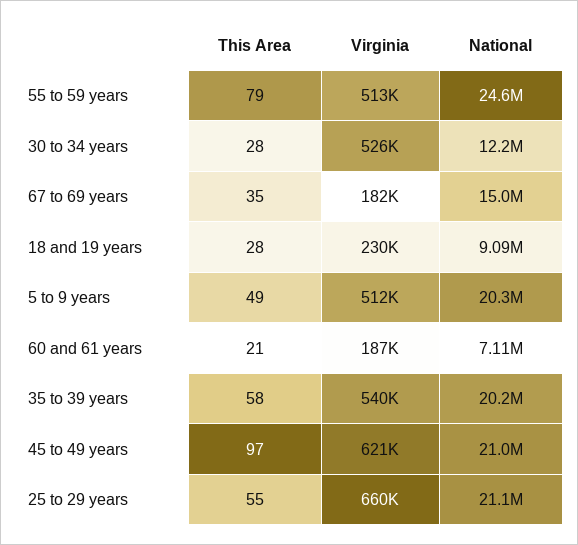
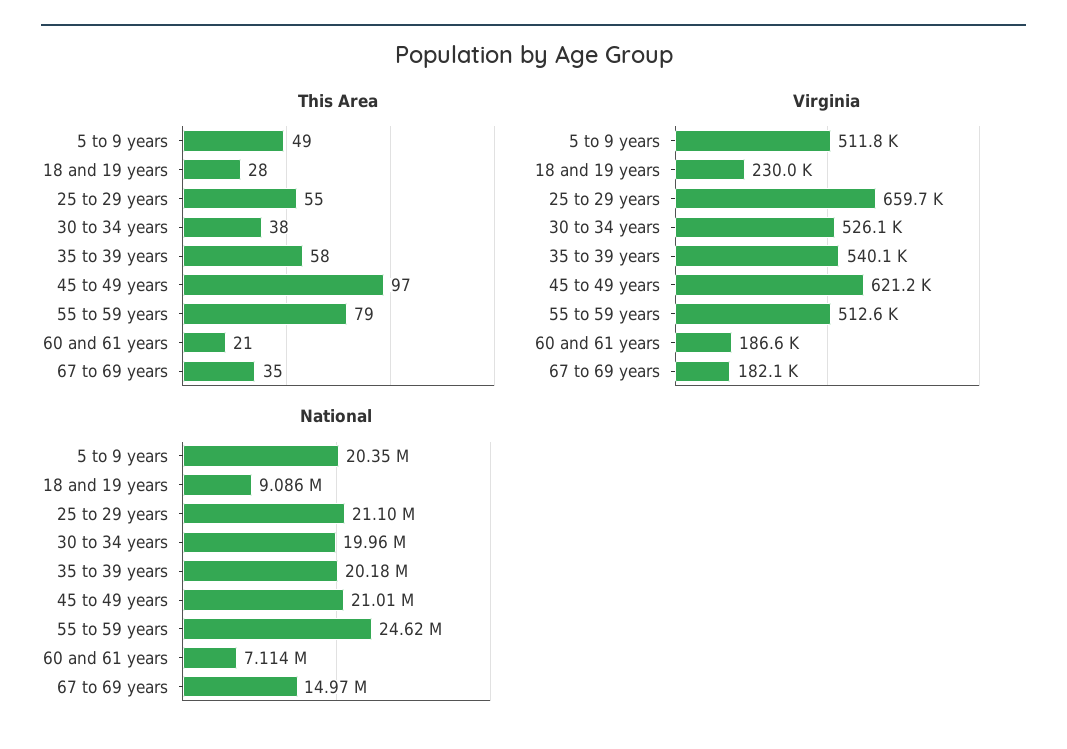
  {
    "This Area": {
      "55 to 59 years": 79,
-     "30 to 34 years": 28,
+     "30 to 34 years": 38,
      "67 to 69 years": 35,
      "18 and 19 years": 28,
      "5 to 9 years": 49,
      "60 and 61 years": 21,
      "35 to 39 years": 58,
      "45 to 49 years": 97,
      "25 to 29 years": 55
    },
    "Virginia": {
      "55 to 59 years": 512600,
      "30 to 34 years": 526100,
      "67 to 69 years": 182100,
      "18 and 19 years": 230000,
      "5 to 9 years": 511800,
      "60 and 61 years": 186600,
      "35 to 39 years": 540100,
      "45 to 49 years": 621200,
      "25 to 29 years": 659700
    },
    "National": {
      "55 to 59 years": 24620000,
-     "30 to 34 years": 12200000,
+     "30 to 34 years": 19960000,
      "67 to 69 years": 14970000,
      "18 and 19 years": 9086000,
      "5 to 9 years": 20350000,
      "60 and 61 years": 7114000,
      "35 to 39 years": 20180000,
      "45 to 49 years": 21010000,
      "25 to 29 years": 21100000
    }
  }

